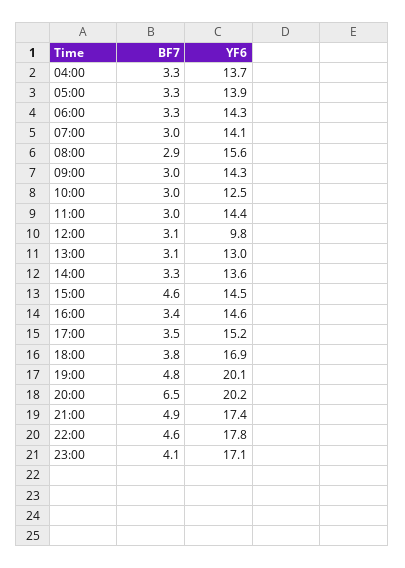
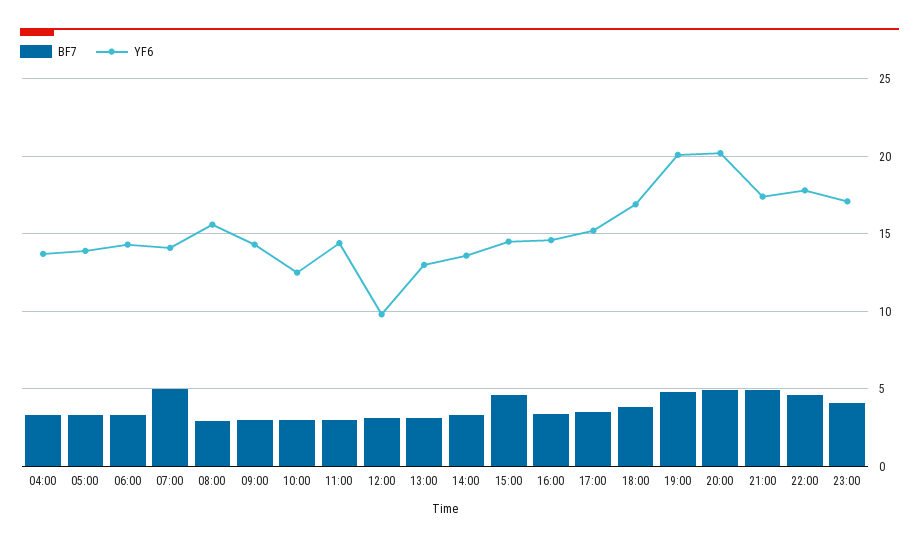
  {
    "BF7": {
      "04:00": 3.3,
      "05:00": 3.3,
      "06:00": 3.3,
-     "07:00": 3,
+     "07:00": 5,
      "08:00": 2.9,
      "09:00": 3,
      "10:00": 3,
      "11:00": 3,
      "12:00": 3.1,
      "13:00": 3.1,
      "14:00": 3.3,
      "15:00": 4.6,
      "16:00": 3.4,
      "17:00": 3.5,
      "18:00": 3.8,
      "19:00": 4.8,
-     "20:00": 6.5,
+     "20:00": 5,
      "21:00": 4.9,
      "22:00": 4.6,
      "23:00": 4.1
    },
    "YF6": {
      "04:00": 13.7,
      "05:00": 13.9,
      "06:00": 14.3,
      "07:00": 14.1,
      "08:00": 15.6,
      "09:00": 14.3,
      "10:00": 12.5,
      "11:00": 14.4,
      "12:00": 9.8,
      "13:00": 13,
      "14:00": 13.6,
      "15:00": 14.5,
      "16:00": 14.6,
      "17:00": 15.2,
      "18:00": 16.9,
      "19:00": 20.1,
      "20:00": 20.2,
      "21:00": 17.4,
      "22:00": 17.8,
      "23:00": 17.1
    }
  }

